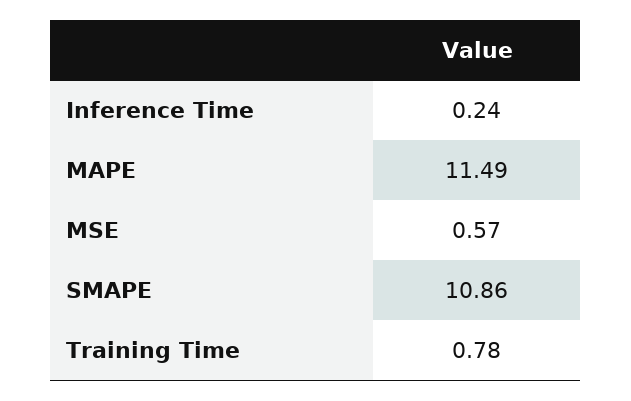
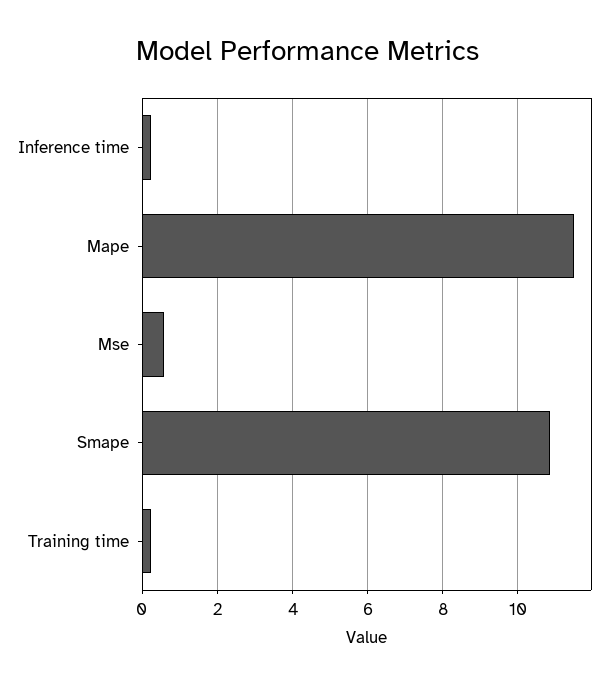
  {
    "Inference Time": 0.24,
    "MAPE": 11.49,
    "MSE": 0.57,
    "SMAPE": 10.86,
-   "Training Time": 0.78
+   "Training Time": 0.2
  }

